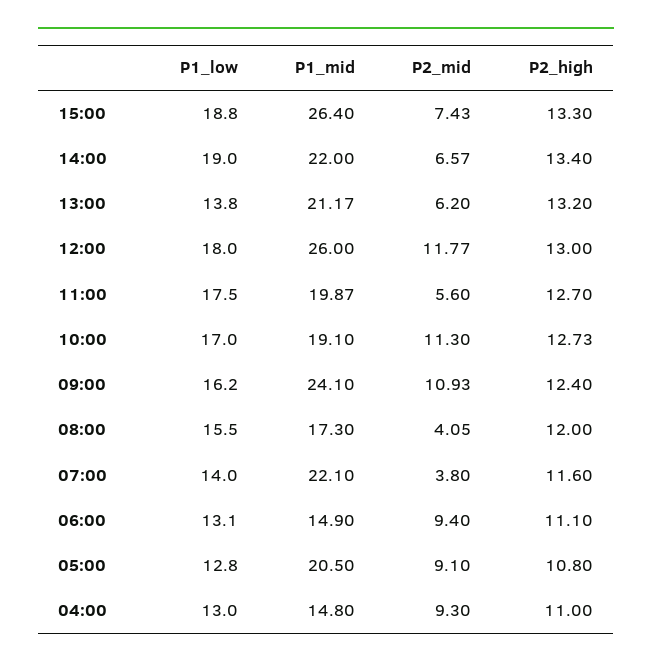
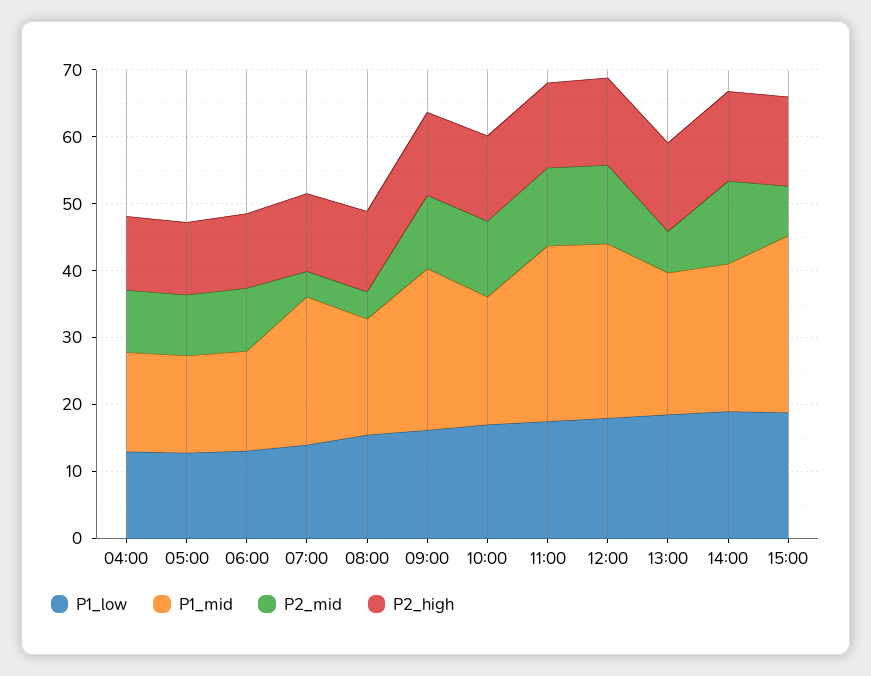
  {
    "P1_low": {
      "15:00": 18.8,
      "14:00": 19,
-     "13:00": 13.8,
+     "13:00": 18,
      "12:00": 18,
      "11:00": 17.5,
      "10:00": 17,
      "09:00": 16.2,
      "08:00": 15.5,
      "07:00": 14,
      "06:00": 13.1,
      "05:00": 12.8,
      "04:00": 13
    },
    "P1_mid": {
      "15:00": 26.4,
      "14:00": 22,
      "13:00": 21.17,
      "12:00": 26,
-     "11:00": 19.87,
+     "11:00": 26,
      "10:00": 19.1,
      "09:00": 24.1,
      "08:00": 17.3,
      "07:00": 22.1,
      "06:00": 14.9,
-     "05:00": 20.5,
+     "05:00": 14,
      "04:00": 14.8
    },
    "P2_mid": {
      "15:00": 7.43,
-     "14:00": 6.57,
+     "14:00": 12,
      "13:00": 6.2,
      "12:00": 11.77,
-     "11:00": 5.6,
+     "11:00": 12,
      "10:00": 11.3,
      "09:00": 10.93,
      "08:00": 4.05,
      "07:00": 3.8,
      "06:00": 9.4,
      "05:00": 9.1,
      "04:00": 9.3
    },
    "P2_high": {
      "15:00": 13.3,
      "14:00": 13.4,
      "13:00": 13.2,
      "12:00": 13,
      "11:00": 12.7,
      "10:00": 12.73,
      "09:00": 12.4,
      "08:00": 12,
      "07:00": 11.6,
      "06:00": 11.1,
      "05:00": 10.8,
      "04:00": 11
    }
  }

